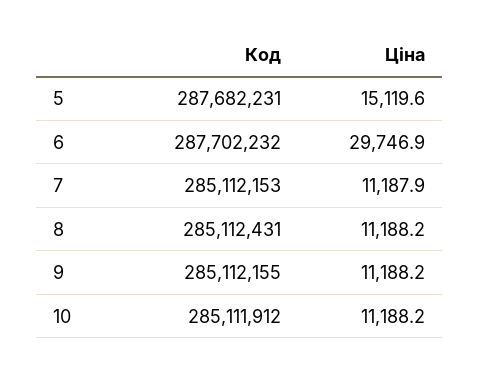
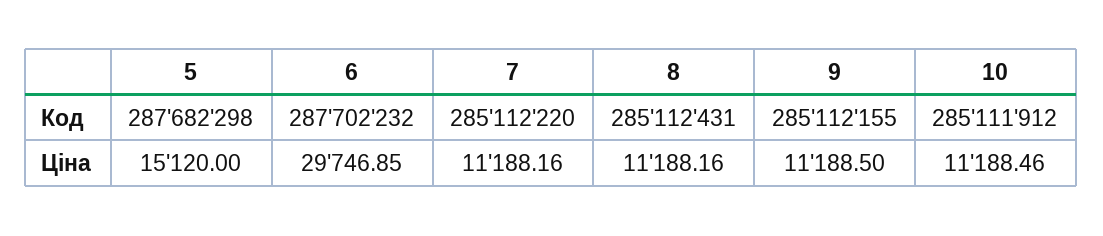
  {
    "Код": {
-     "5": 287682231,
+     "5": 287682298,
      "6": 287702232,
-     "7": 285112153,
+     "7": 285112220,
      "8": 285112431,
      "9": 285112155,
      "10": 285111912
    },
    "Ціна": {
-     "5": 15119.6,
+     "5": 15120,
      "6": 29746.85,
-     "7": 11187.9,
+     "7": 11188.16,
      "8": 11188.16,
-     "9": 11188.2,
+     "9": 11188.5,
-     "10": 11188.2
+     "10": 11188.46
    }
  }

